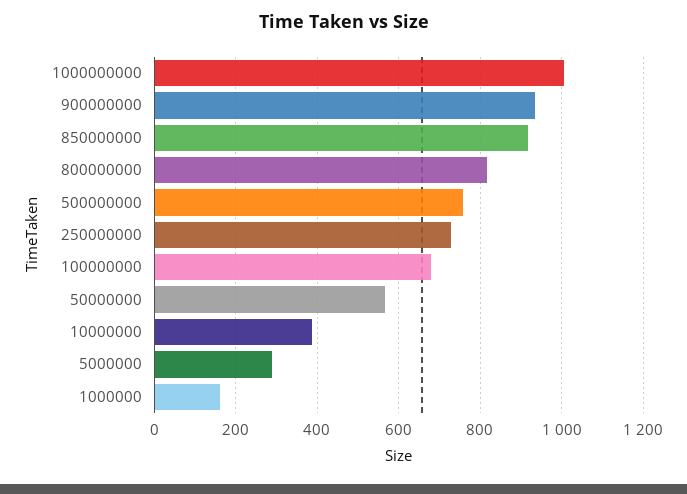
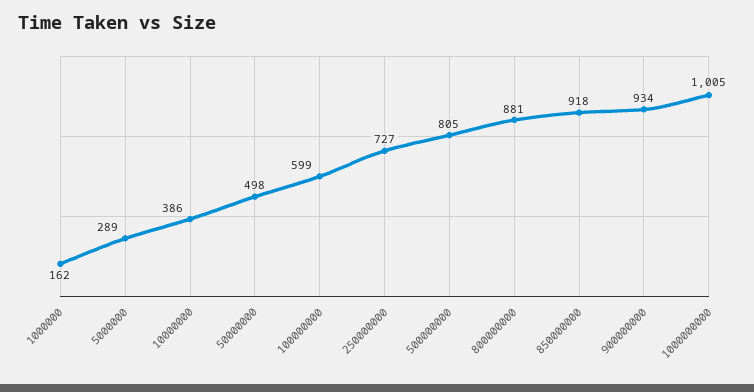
  {
    "1000000000": 1005,
    "900000000": 934,
    "850000000": 918,
-   "800000000": 820,
+   "800000000": 881,
-   "500000000": 760,
+   "500000000": 805,
    "250000000": 727,
-   "100000000": 680,
+   "100000000": 599,
-   "50000000": 560,
+   "50000000": 498,
    "10000000": 386,
    "5000000": 289,
    "1000000": 162
  }

